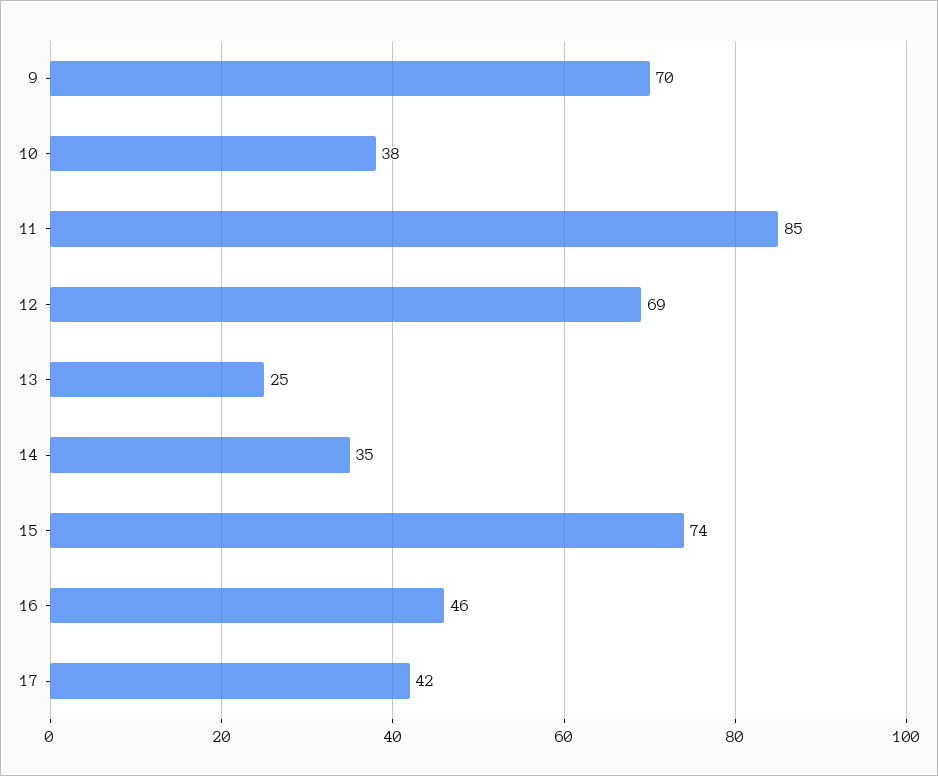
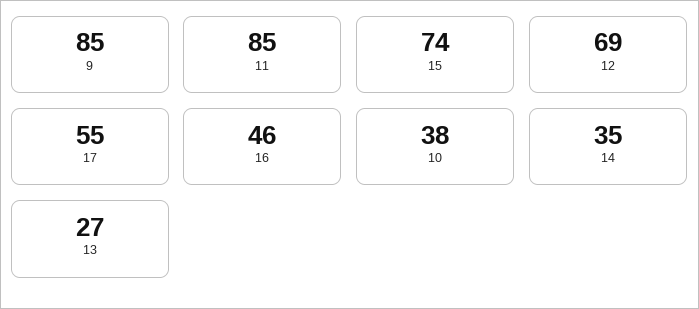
  {
-   "9": 70,
+   "9": 85,
    "10": 38,
    "11": 85,
    "12": 69,
-   "13": 25,
+   "13": 27,
    "14": 35,
    "15": 74,
    "16": 46,
-   "17": 42
+   "17": 55
  }

